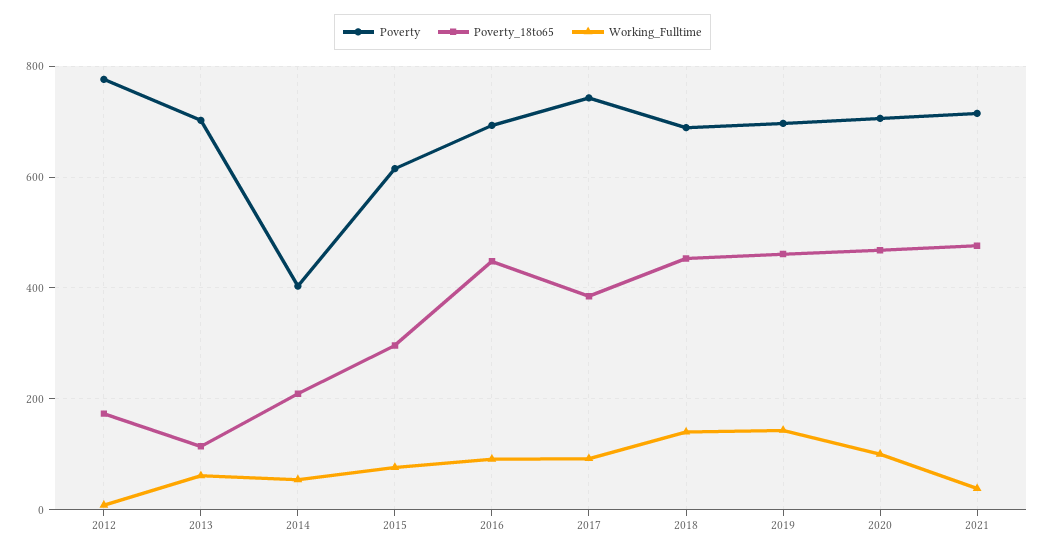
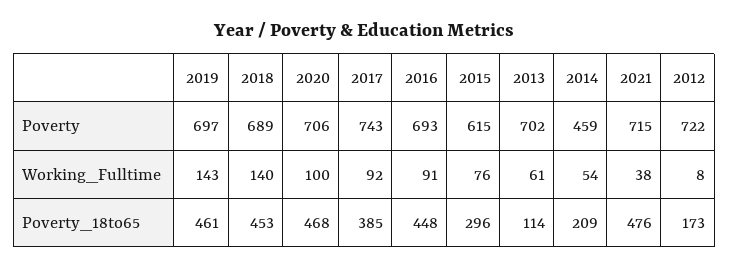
  {
    "Poverty": {
-     "2012": 780,
+     "2012": 722,
      "2013": 702,
-     "2014": 400,
+     "2014": 459,
      "2015": 615,
      "2016": 693,
      "2017": 743,
      "2018": 689,
      "2019": 697,
      "2020": 706,
      "2021": 715
    },
    "Poverty_18to65": {
      "2012": 173,
      "2013": 114,
      "2014": 209,
      "2015": 296,
      "2016": 448,
      "2017": 385,
      "2018": 453,
      "2019": 461,
      "2020": 468,
      "2021": 476
    },
    "Working_Fulltime": {
      "2012": 8,
      "2013": 61,
      "2014": 54,
      "2015": 76,
      "2016": 91,
      "2017": 92,
      "2018": 140,
      "2019": 143,
      "2020": 100,
      "2021": 38
    }
  }

